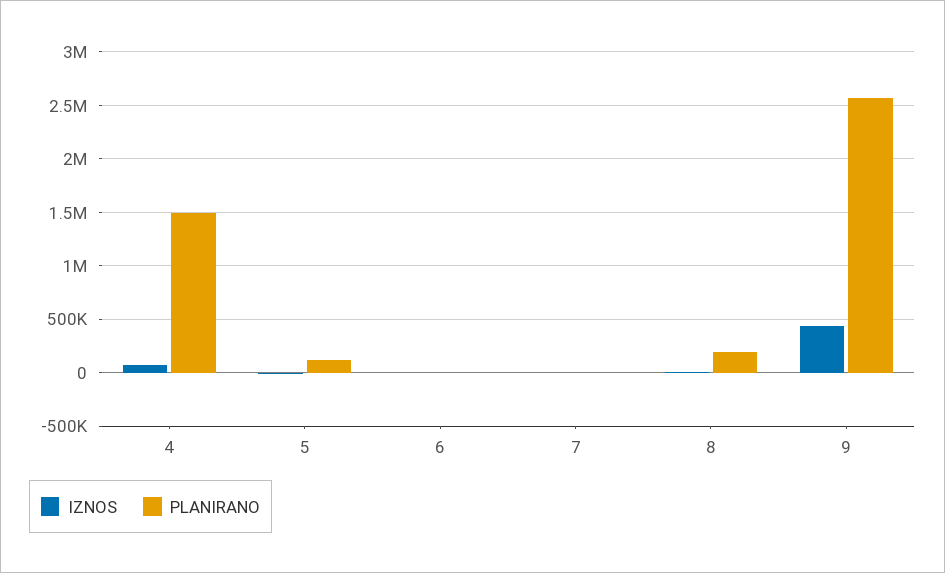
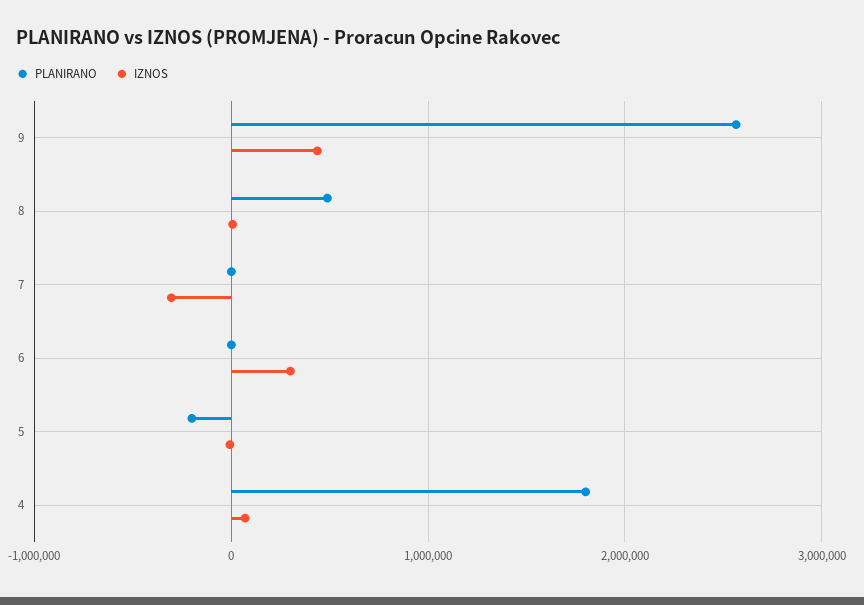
  {
    "IZNOS": {
      "4": 100000,
      "5": 0,
-     "6": 0,
+     "6": 300000,
-     "7": 0,
+     "7": -300000,
      "8": 0,
      "9": 400000
    },
    "PLANIRANO": {
-     "4": 1500000,
+     "4": 1800000,
-     "5": 100000,
+     "5": -200000,
      "6": 0,
      "7": 0,
-     "8": 200000,
+     "8": 500000,
      "9": 2600000
    }
  }

